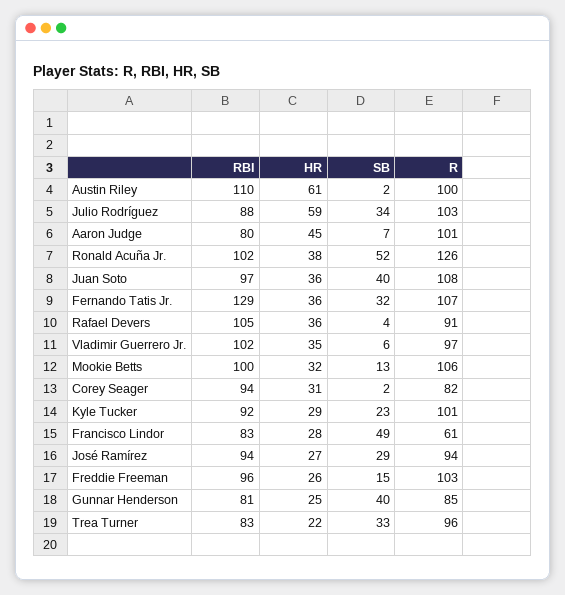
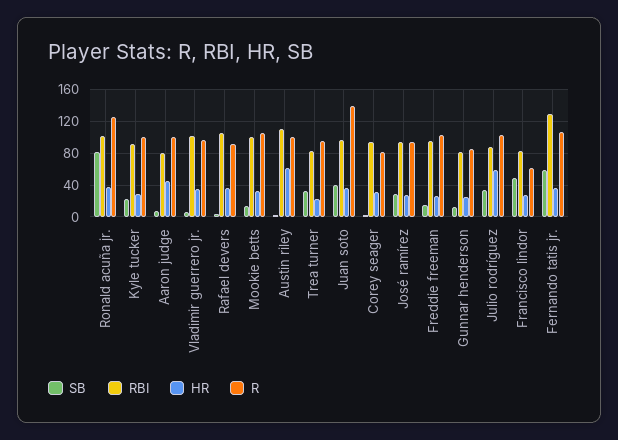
  {
    "RBI": {
      "Austin Riley": 110,
      "Julio Rodríguez": 88,
      "Aaron Judge": 80,
      "Ronald Acuña Jr.": 102,
      "Juan Soto": 97,
      "Fernando Tatis Jr.": 129,
      "Rafael Devers": 105,
      "Vladimir Guerrero Jr.": 102,
      "Mookie Betts": 100,
      "Corey Seager": 94,
      "Kyle Tucker": 92,
      "Francisco Lindor": 83,
      "José Ramírez": 94,
      "Freddie Freeman": 96,
      "Gunnar Henderson": 81,
      "Trea Turner": 83
    },
    "HR": {
      "Austin Riley": 61,
      "Julio Rodríguez": 59,
      "Aaron Judge": 45,
      "Ronald Acuña Jr.": 38,
      "Juan Soto": 36,
      "Fernando Tatis Jr.": 36,
      "Rafael Devers": 36,
      "Vladimir Guerrero Jr.": 35,
      "Mookie Betts": 32,
      "Corey Seager": 31,
      "Kyle Tucker": 29,
      "Francisco Lindor": 28,
      "José Ramírez": 27,
      "Freddie Freeman": 26,
      "Gunnar Henderson": 25,
      "Trea Turner": 22
    },
    "SB": {
      "Austin Riley": 2,
      "Julio Rodríguez": 34,
      "Aaron Judge": 7,
-     "Ronald Acuña Jr.": 52,
+     "Ronald Acuña Jr.": 80,
      "Juan Soto": 40,
-     "Fernando Tatis Jr.": 32,
+     "Fernando Tatis Jr.": 60,
      "Rafael Devers": 4,
      "Vladimir Guerrero Jr.": 6,
      "Mookie Betts": 13,
      "Corey Seager": 2,
      "Kyle Tucker": 23,
      "Francisco Lindor": 49,
      "José Ramírez": 29,
      "Freddie Freeman": 15,
-     "Gunnar Henderson": 40,
+     "Gunnar Henderson": 10,
      "Trea Turner": 33
    },
    "R": {
      "Austin Riley": 100,
      "Julio Rodríguez": 103,
      "Aaron Judge": 101,
      "Ronald Acuña Jr.": 126,
-     "Juan Soto": 108,
+     "Juan Soto": 140,
      "Fernando Tatis Jr.": 107,
      "Rafael Devers": 91,
      "Vladimir Guerrero Jr.": 97,
      "Mookie Betts": 106,
      "Corey Seager": 82,
      "Kyle Tucker": 101,
      "Francisco Lindor": 61,
      "José Ramírez": 94,
      "Freddie Freeman": 103,
      "Gunnar Henderson": 85,
      "Trea Turner": 96
    }
  }

